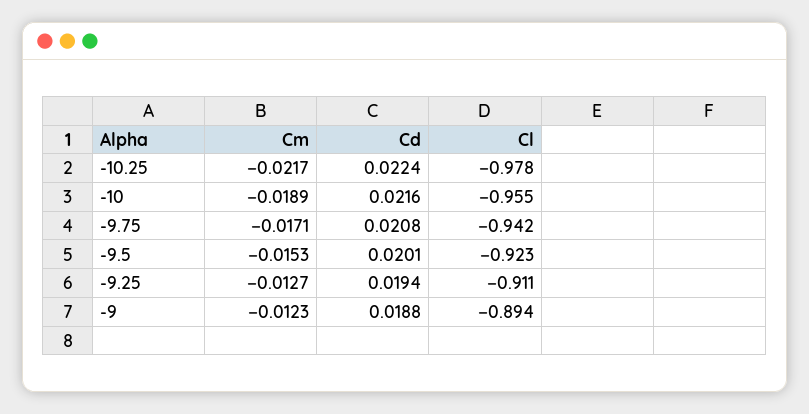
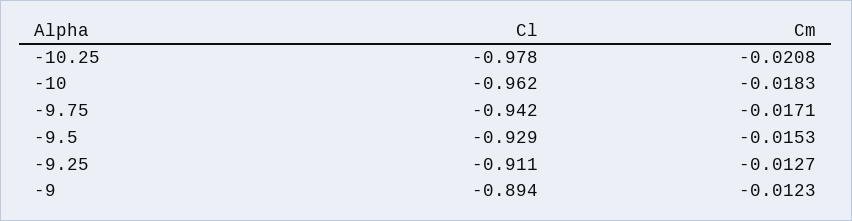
  {
    "Cm": {
-     "-10.25": -0.0217,
+     "-10.25": -0.0208,
-     "-10": -0.0189,
+     "-10": -0.0183,
      "-9.75": -0.0171,
      "-9.5": -0.0153,
      "-9.25": -0.0127,
      "-9": -0.0123
    },
-   "Cd": {
-     "-10.25": 0.0224,
-     "-10": 0.0216,
-     "-9.75": 0.0208,
-     "-9.5": 0.0201,
-     "-9.25": 0.0194,
-     "-9": 0.0188
-   },
    "Cl": {
      "-10.25": -0.978,
-     "-10": -0.955,
+     "-10": -0.962,
      "-9.75": -0.942,
-     "-9.5": -0.923,
+     "-9.5": -0.929,
      "-9.25": -0.911,
      "-9": -0.894
    }
  }

